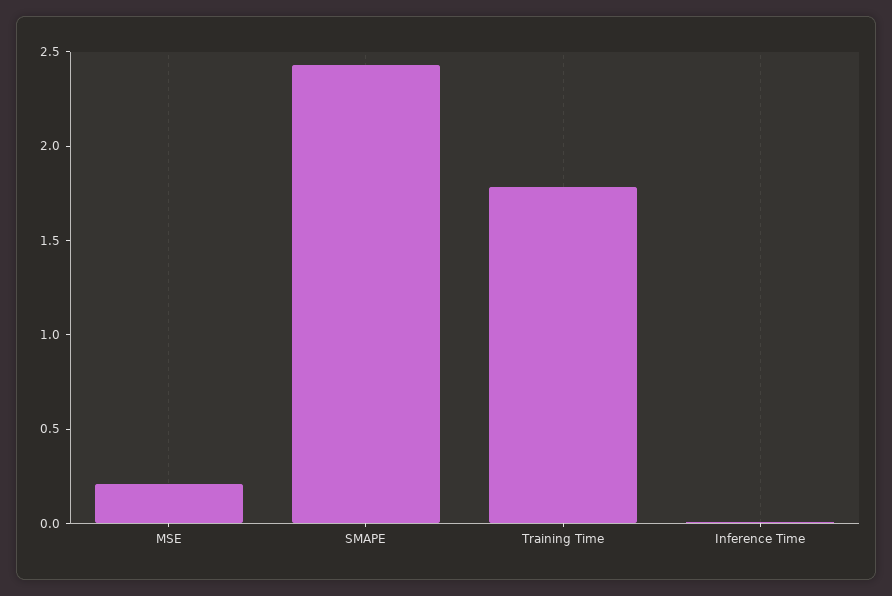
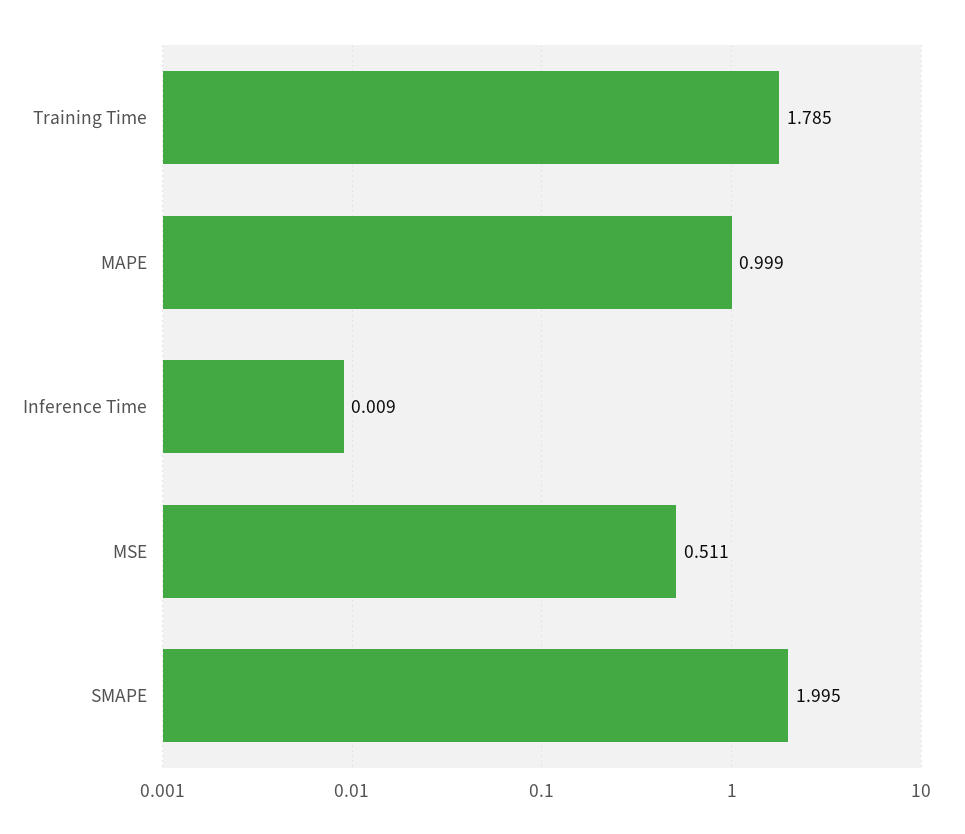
  {
-   "MSE": 0.2,
+   "MSE": 0.511,
-   "SMAPE": 2.4,
+   "SMAPE": 1.995,
    "Training Time": 1.785,
-   "Inference Time": 0.009
+   "Inference Time": 0.009,
+   "MAPE": 0.999
  }

